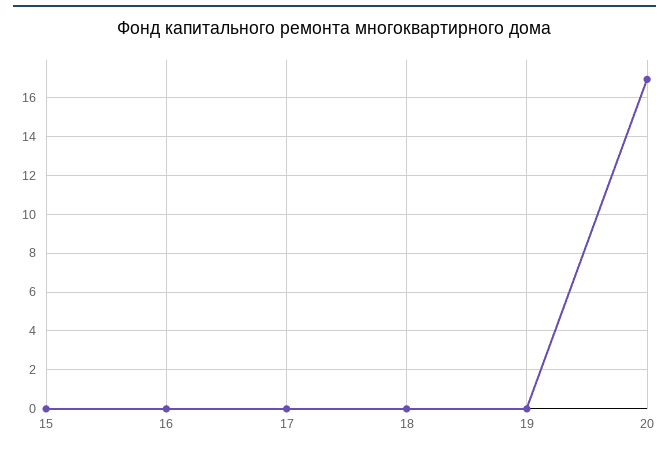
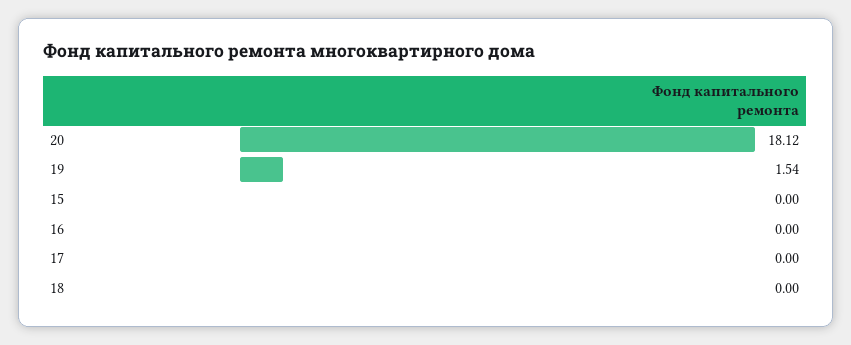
  {
    "15": 0,
    "16": 0,
    "17": 0,
    "18": 0,
-   "19": 0,
+   "19": 1.54,
-   "20": 17
+   "20": 18.12
  }

